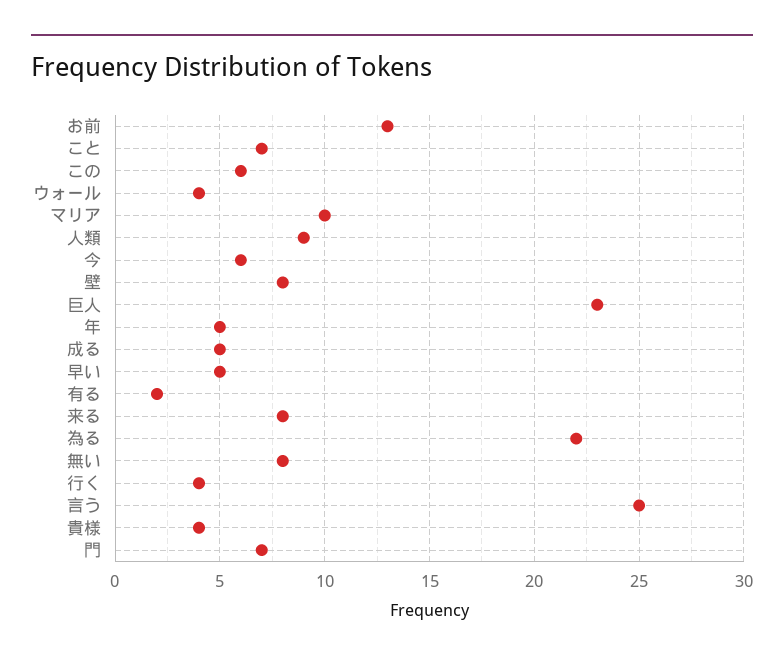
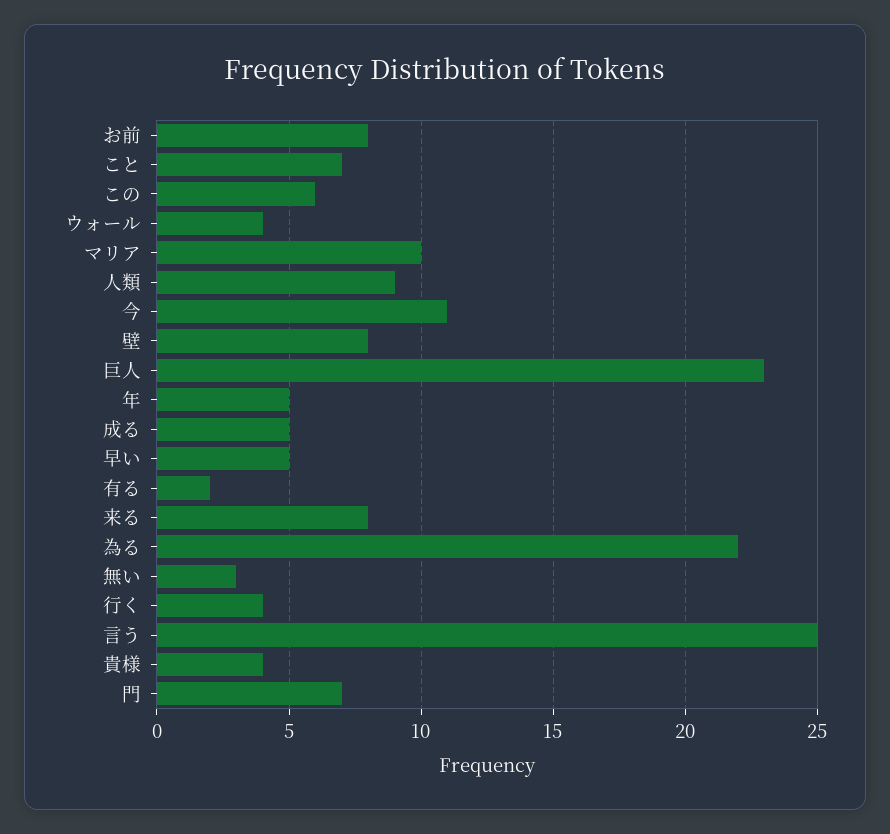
  {
-   "お前": 13,
+   "お前": 8,
    "こと": 7,
    "この": 6,
    "ウォール": 4,
    "マリア": 10,
    "人類": 9,
-   "今": 6,
+   "今": 11,
    "壁": 8,
    "巨人": 23,
    "年": 5,
    "成る": 5,
    "早い": 5,
    "有る": 2,
    "来る": 8,
    "為る": 22,
-   "無い": 8,
+   "無い": 3,
    "行く": 4,
    "言う": 25,
    "貴様": 4,
    "門": 7
  }

